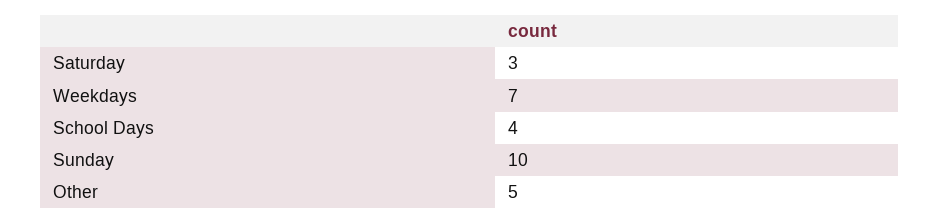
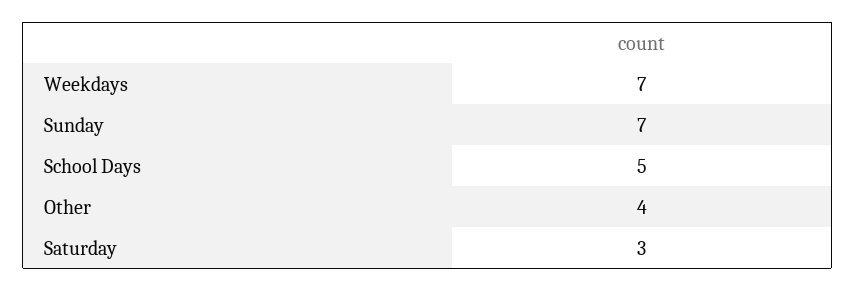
  {
    "Saturday": 3,
    "Weekdays": 7,
-   "School Days": 4,
+   "School Days": 5,
-   "Sunday": 10,
+   "Sunday": 7,
-   "Other": 5
+   "Other": 4
  }

